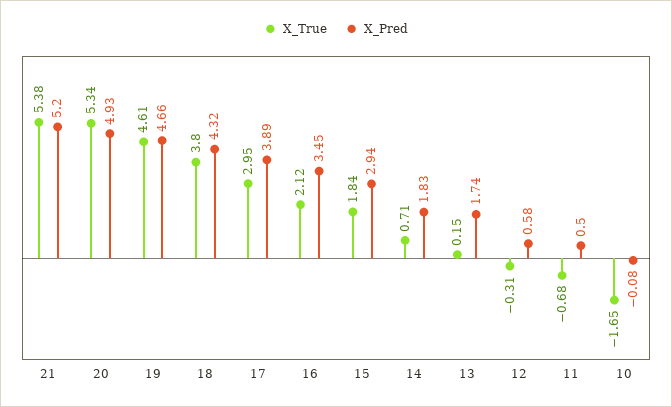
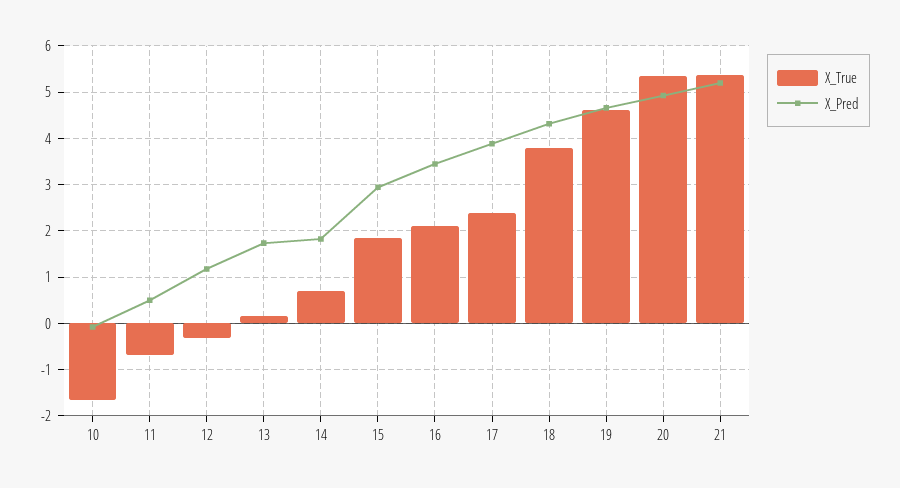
  {
    "X_True": {
      "21": 5.38,
      "20": 5.34,
      "19": 4.61,
      "18": 3.8,
-     "17": 2.95,
+     "17": 2.4,
      "16": 2.12,
      "15": 1.84,
      "14": 0.71,
      "13": 0.15,
      "12": -0.31,
      "11": -0.68,
      "10": -1.65
    },
    "X_Pred": {
      "21": 5.2,
      "20": 4.93,
      "19": 4.66,
      "18": 4.32,
      "17": 3.89,
      "16": 3.45,
      "15": 2.94,
      "14": 1.83,
      "13": 1.74,
-     "12": 0.58,
+     "12": 1.2,
      "11": 0.5,
      "10": -0.08
    }
  }

